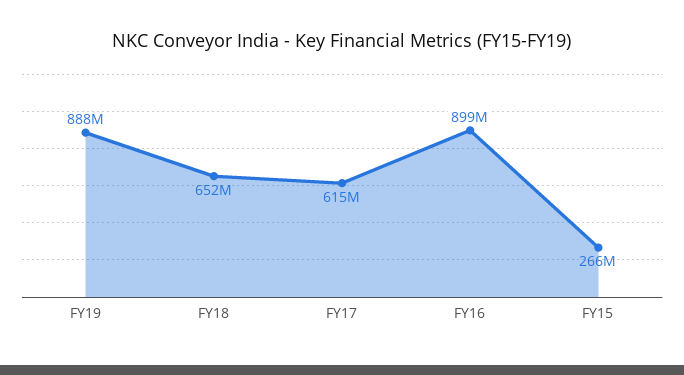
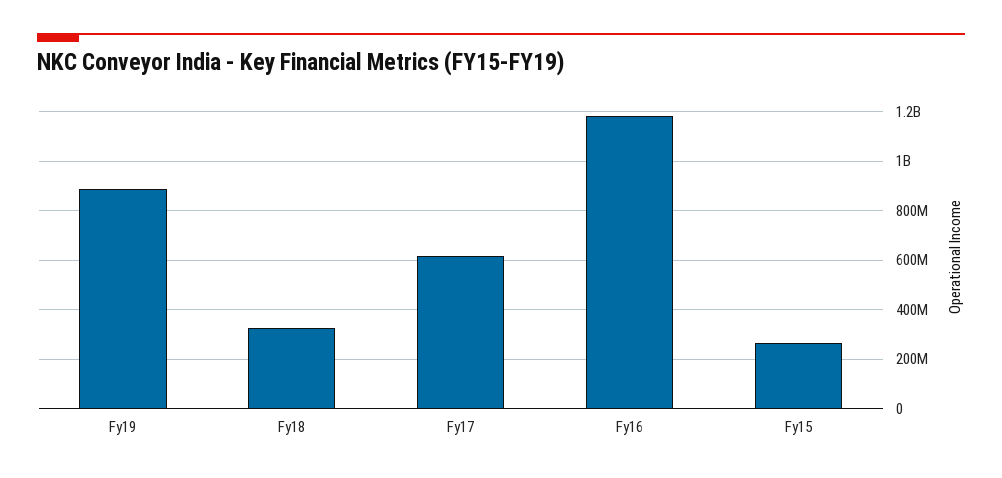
  {
    "FY19": 888000000,
-   "FY18": 652000000,
+   "FY18": 325000000,
    "FY17": 615000000,
-   "FY16": 899000000,
+   "FY16": 1175000000,
    "FY15": 266000000
  }

